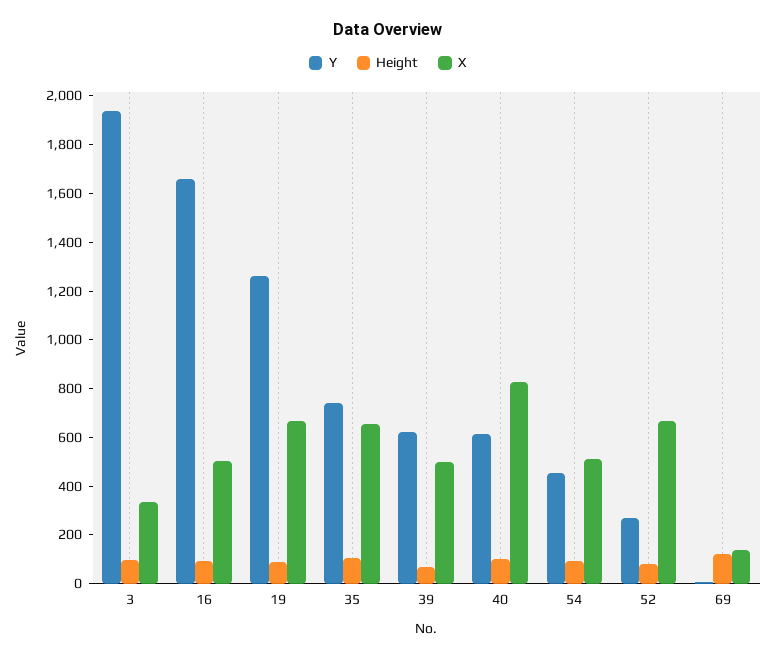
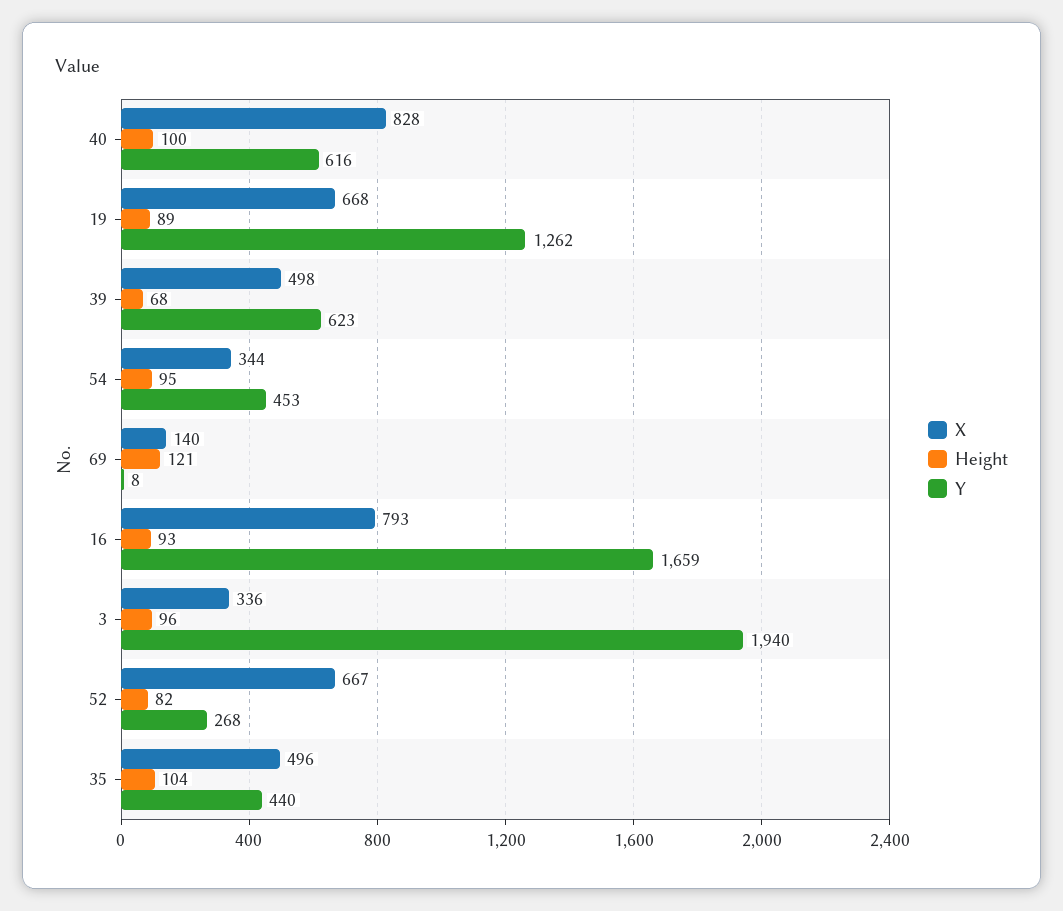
  {
    "Y": {
      "3": 1940,
      "16": 1659,
      "19": 1262,
-     "35": 750,
+     "35": 440,
      "39": 623,
      "40": 616,
      "54": 453,
      "52": 268,
      "69": 8
    },
    "Height": {
      "3": 96,
      "16": 93,
      "19": 89,
      "35": 104,
      "39": 68,
      "40": 100,
      "54": 95,
      "52": 82,
      "69": 121
    },
    "X": {
      "3": 336,
-     "16": 500,
+     "16": 793,
      "19": 668,
-     "35": 650,
+     "35": 496,
      "39": 498,
      "40": 828,
-     "54": 500,
+     "54": 344,
      "52": 667,
      "69": 140
    }
  }

